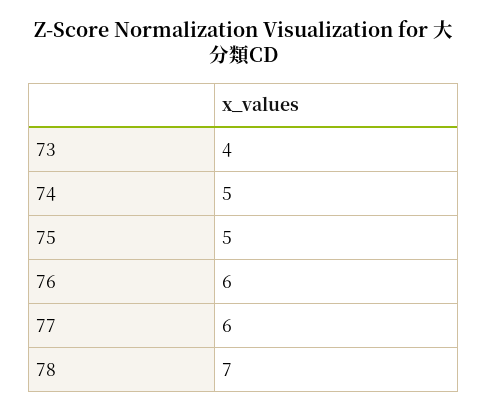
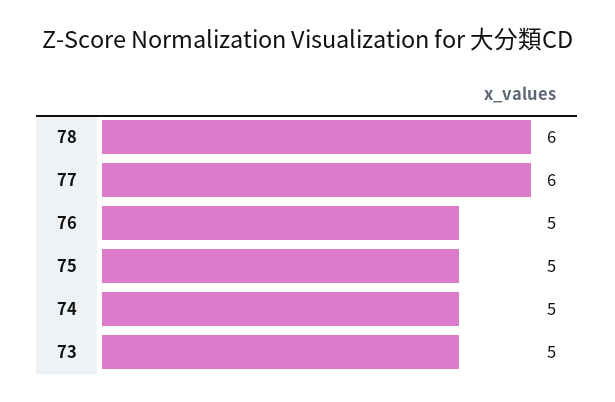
  {
-   "73": 4,
+   "73": 5,
    "74": 5,
    "75": 5,
-   "76": 6,
+   "76": 5,
    "77": 6,
-   "78": 7
+   "78": 6
  }

